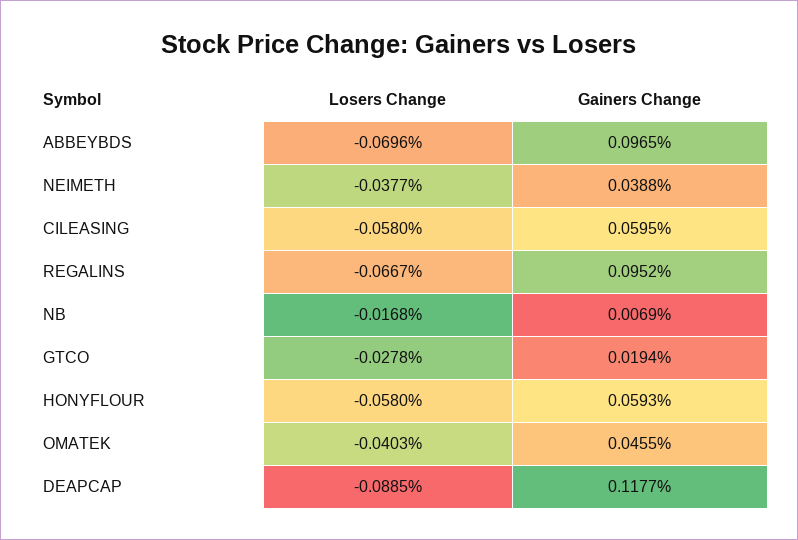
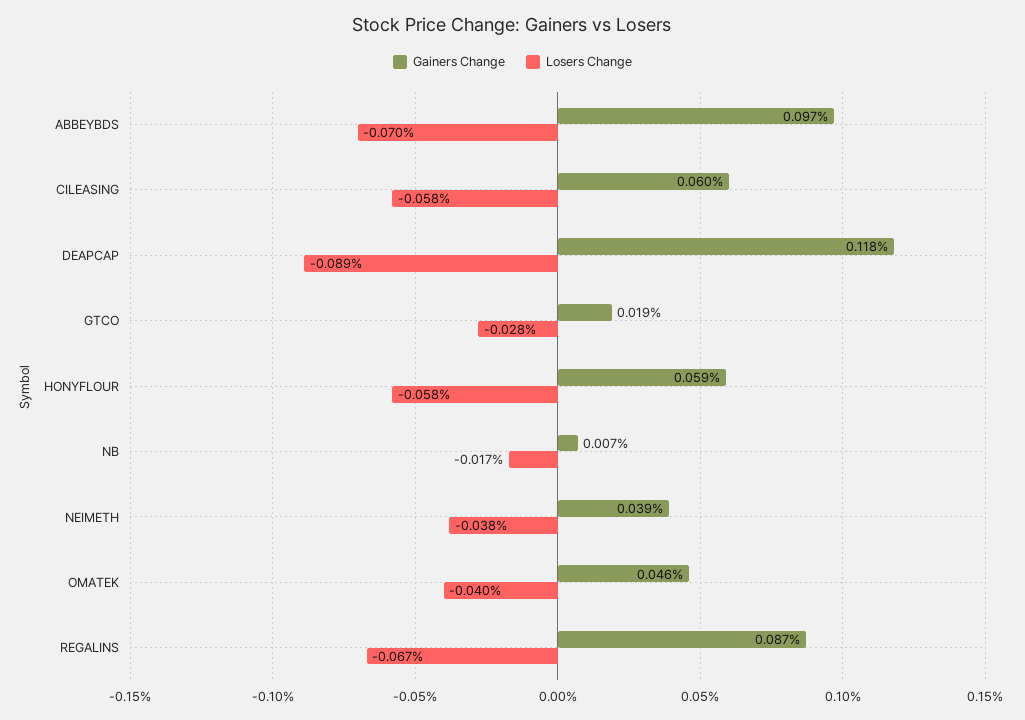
  {
    "Losers Change": {
      "ABBEYBDS": -0.0696,
      "NEIMETH": -0.0377,
      "CILEASING": -0.058,
      "REGALINS": -0.0667,
      "NB": -0.0168,
      "GTCO": -0.0278,
      "HONYFLOUR": -0.058,
      "OMATEK": -0.0403,
      "DEAPCAP": -0.0885
    },
    "Gainers Change": {
      "ABBEYBDS": 0.0965,
      "NEIMETH": 0.0388,
      "CILEASING": 0.0595,
-     "REGALINS": 0.0952,
+     "REGALINS": 0.087,
      "NB": 0.0069,
      "GTCO": 0.0194,
      "HONYFLOUR": 0.0593,
      "OMATEK": 0.0455,
      "DEAPCAP": 0.1177
    }
  }

